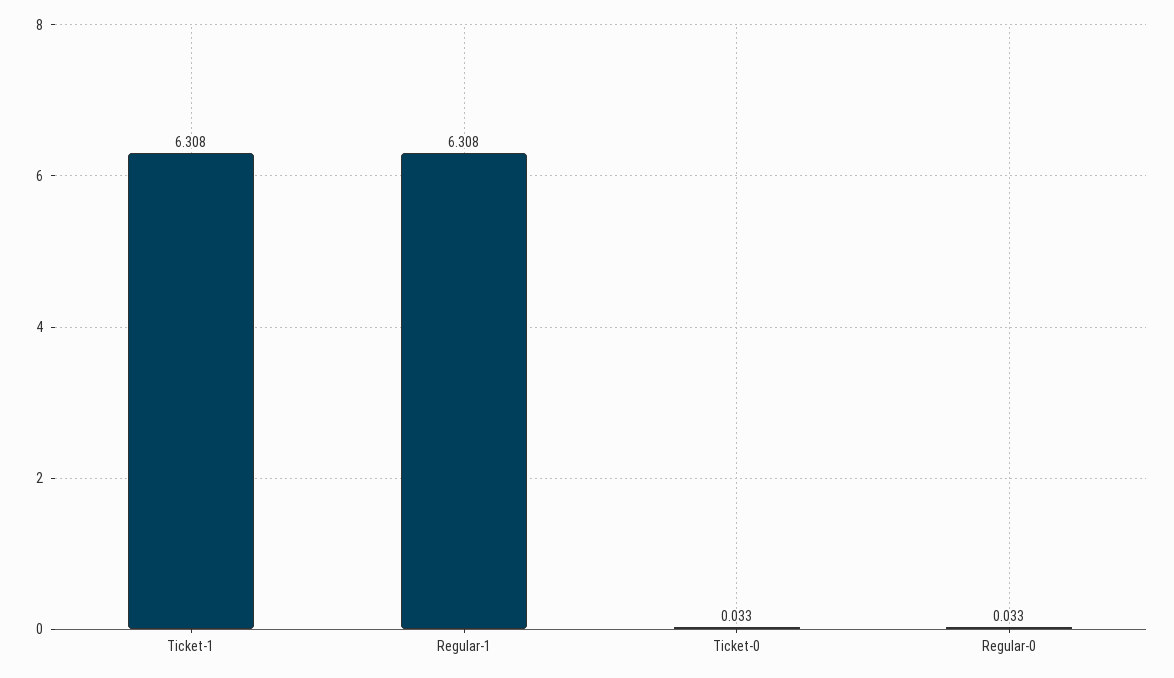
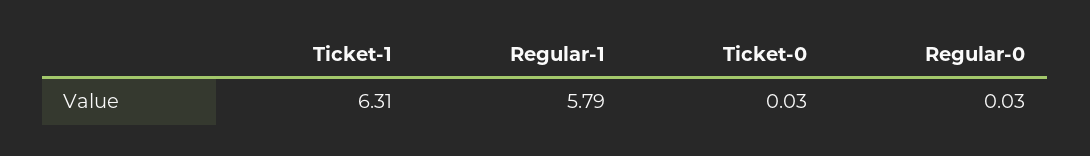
  {
    "Ticket-1": 6.308,
-   "Regular-1": 6.308,
+   "Regular-1": 5.79,
    "Ticket-0": 0.033,
    "Regular-0": 0.033
  }

